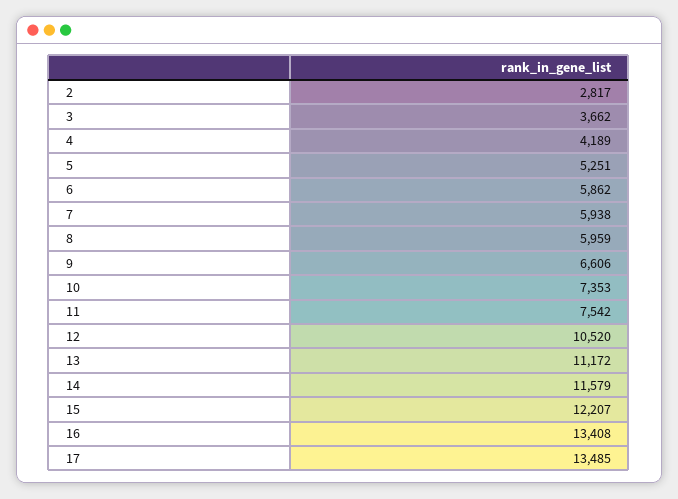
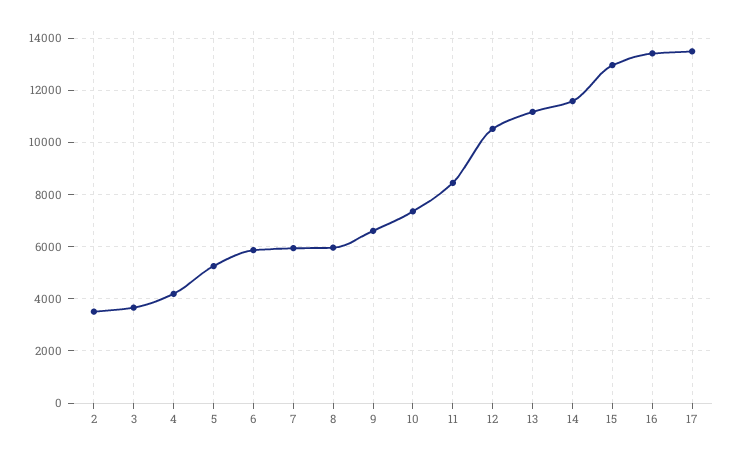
  {
-   "2": 2817,
+   "2": 3500,
    "3": 3662,
    "4": 4189,
    "5": 5251,
    "6": 5862,
    "7": 5938,
    "8": 5959,
    "9": 6606,
    "10": 7353,
-   "11": 7542,
+   "11": 8500,
    "12": 10520,
    "13": 11172,
    "14": 11579,
-   "15": 12207,
+   "15": 13000,
    "16": 13408,
    "17": 13485
  }

